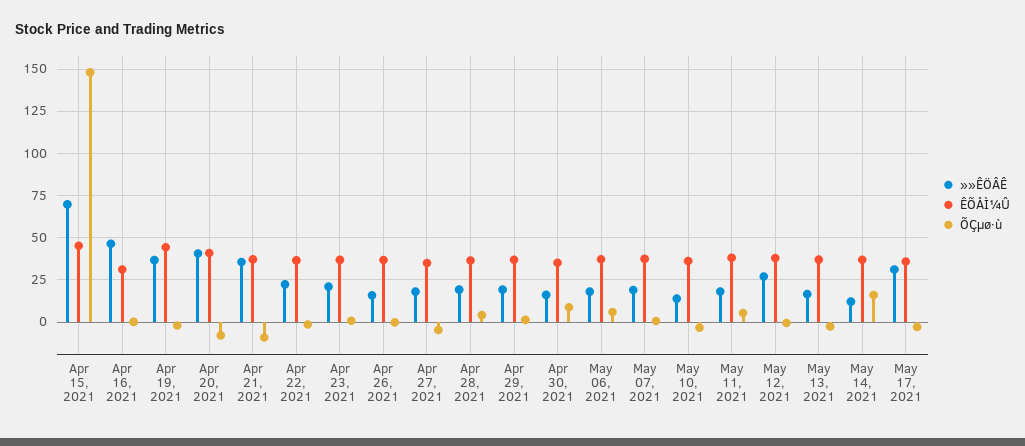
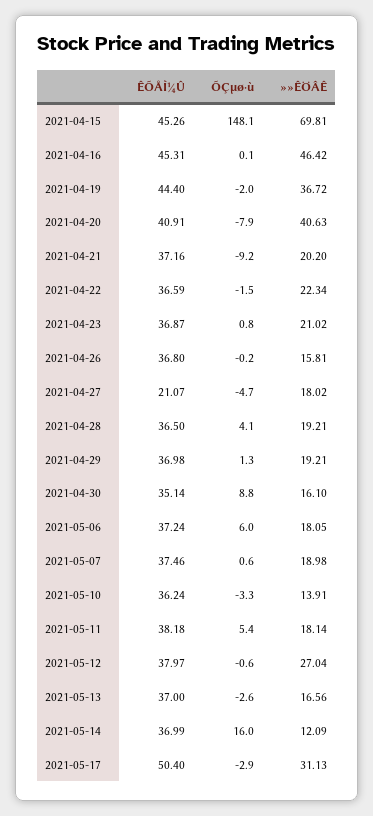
  {
    "»»ÊÖÂÊ": {
      "Apr 15, 2021": 69.81,
      "Apr 16, 2021": 46.42,
      "Apr 19, 2021": 36.72,
      "Apr 20, 2021": 40.63,
-     "Apr 21, 2021": 35,
+     "Apr 21, 2021": 20.2,
      "Apr 22, 2021": 22.34,
      "Apr 23, 2021": 21.02,
      "Apr 26, 2021": 15.81,
      "Apr 27, 2021": 18.02,
      "Apr 28, 2021": 19.21,
      "Apr 29, 2021": 19.21,
      "Apr 30, 2021": 16.1,
      "May 06, 2021": 18.05,
      "May 07, 2021": 18.98,
      "May 10, 2021": 13.91,
      "May 11, 2021": 18.14,
      "May 12, 2021": 27.04,
      "May 13, 2021": 16.56,
      "May 14, 2021": 12.09,
      "May 17, 2021": 31.13
    },
    "ÊÕÅÌ¼Û": {
      "Apr 15, 2021": 45.26,
-     "Apr 16, 2021": 30,
+     "Apr 16, 2021": 45.31,
      "Apr 19, 2021": 44.4,
      "Apr 20, 2021": 40.91,
      "Apr 21, 2021": 37.16,
      "Apr 22, 2021": 36.59,
      "Apr 23, 2021": 36.87,
      "Apr 26, 2021": 36.8,
-     "Apr 27, 2021": 35,
+     "Apr 27, 2021": 21.07,
      "Apr 28, 2021": 36.5,
      "Apr 29, 2021": 36.98,
      "Apr 30, 2021": 35.14,
      "May 06, 2021": 37.24,
      "May 07, 2021": 37.46,
      "May 10, 2021": 36.24,
      "May 11, 2021": 38.18,
      "May 12, 2021": 37.97,
      "May 13, 2021": 37,
      "May 14, 2021": 36.99,
-     "May 17, 2021": 35
+     "May 17, 2021": 50.4
    },
    "ÕÇµø·ù": {
      "Apr 15, 2021": 148.1,
      "Apr 16, 2021": 0.1,
      "Apr 19, 2021": -2,
      "Apr 20, 2021": -7.9,
      "Apr 21, 2021": -9.2,
      "Apr 22, 2021": -1.5,
      "Apr 23, 2021": 0.8,
      "Apr 26, 2021": -0.2,
      "Apr 27, 2021": -4.7,
      "Apr 28, 2021": 4.1,
      "Apr 29, 2021": 1.3,
      "Apr 30, 2021": 8.8,
      "May 06, 2021": 6,
      "May 07, 2021": 0.6,
      "May 10, 2021": -3.3,
      "May 11, 2021": 5.4,
      "May 12, 2021": -0.6,
      "May 13, 2021": -2.6,
      "May 14, 2021": 16,
      "May 17, 2021": -2.9
    }
  }

